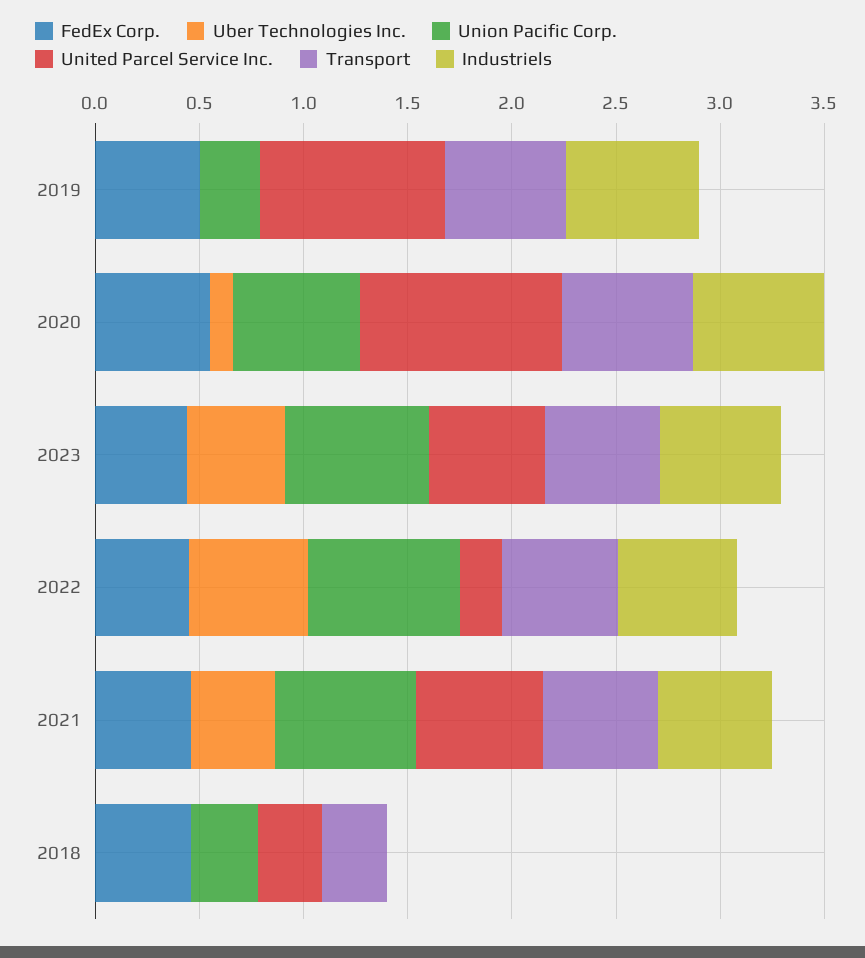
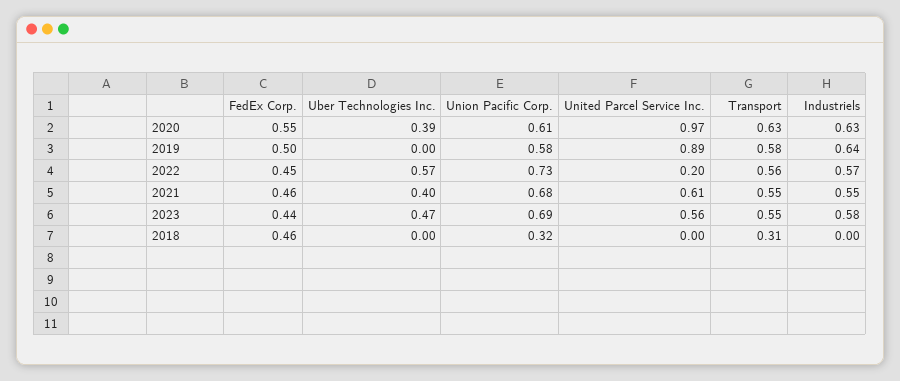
  {
    "FedEx Corp.": {
      "2019": 0.5,
      "2020": 0.55,
      "2023": 0.44,
      "2022": 0.45,
      "2021": 0.46,
      "2018": 0.46
    },
    "Uber Technologies Inc.": {
      "2019": 0,
-     "2020": 0.1,
+     "2020": 0.39,
      "2023": 0.47,
      "2022": 0.57,
      "2021": 0.4,
      "2018": 0
    },
    "Union Pacific Corp.": {
-     "2019": 0.3,
+     "2019": 0.58,
      "2020": 0.61,
      "2023": 0.69,
      "2022": 0.73,
      "2021": 0.68,
      "2018": 0.32
    },
    "United Parcel Service Inc.": {
      "2019": 0.89,
      "2020": 0.97,
      "2023": 0.56,
      "2022": 0.2,
      "2021": 0.61,
-     "2018": 0.3
+     "2018": 0
    },
    "Transport": {
      "2019": 0.58,
      "2020": 0.63,
      "2023": 0.55,
      "2022": 0.56,
      "2021": 0.55,
      "2018": 0.31
    },
    "Industriels": {
      "2019": 0.64,
      "2020": 0.63,
      "2023": 0.58,
      "2022": 0.57,
      "2021": 0.55,
      "2018": 0
    }
  }

